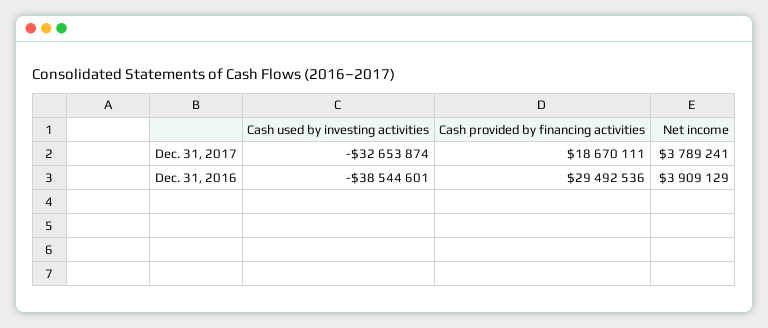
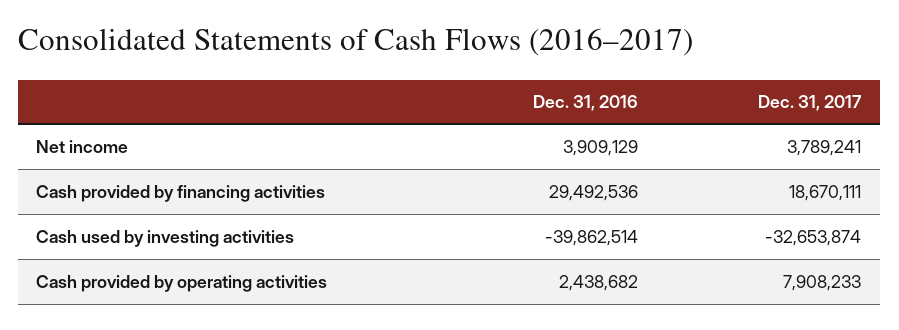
  {
    "Cash used by investing activities": {
      "Dec. 31, 2017": -32653874,
-     "Dec. 31, 2016": -38544601
+     "Dec. 31, 2016": -39862514
    },
    "Cash provided by financing activities": {
      "Dec. 31, 2017": 18670111,
      "Dec. 31, 2016": 29492536
    },
    "Net income": {
      "Dec. 31, 2017": 3789241,
      "Dec. 31, 2016": 3909129
-   }
+   },
+   "Cash provided by operating activities": {
+     "Dec. 31, 2016": 2438682,
+     "Dec. 31, 2017": 7908233
+   }
  }

